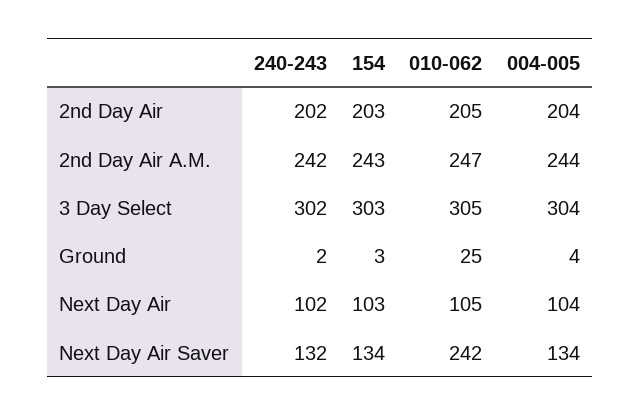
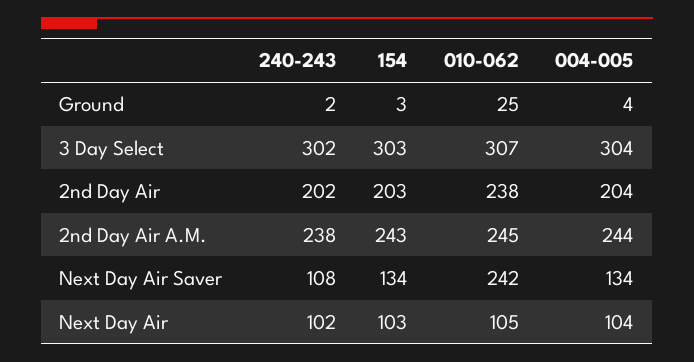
  {
    "240-243": {
      "2nd Day Air": 202,
-     "2nd Day Air A.M.": 242,
+     "2nd Day Air A.M.": 238,
      "3 Day Select": 302,
      "Ground": 2,
      "Next Day Air": 102,
-     "Next Day Air Saver": 132
+     "Next Day Air Saver": 108
    },
    "154": {
      "2nd Day Air": 203,
      "2nd Day Air A.M.": 243,
      "3 Day Select": 303,
      "Ground": 3,
      "Next Day Air": 103,
      "Next Day Air Saver": 134
    },
    "010-062": {
-     "2nd Day Air": 205,
+     "2nd Day Air": 238,
-     "2nd Day Air A.M.": 247,
+     "2nd Day Air A.M.": 245,
-     "3 Day Select": 305,
+     "3 Day Select": 307,
      "Ground": 25,
      "Next Day Air": 105,
      "Next Day Air Saver": 242
    },
    "004-005": {
      "2nd Day Air": 204,
      "2nd Day Air A.M.": 244,
      "3 Day Select": 304,
      "Ground": 4,
      "Next Day Air": 104,
      "Next Day Air Saver": 134
    }
  }

